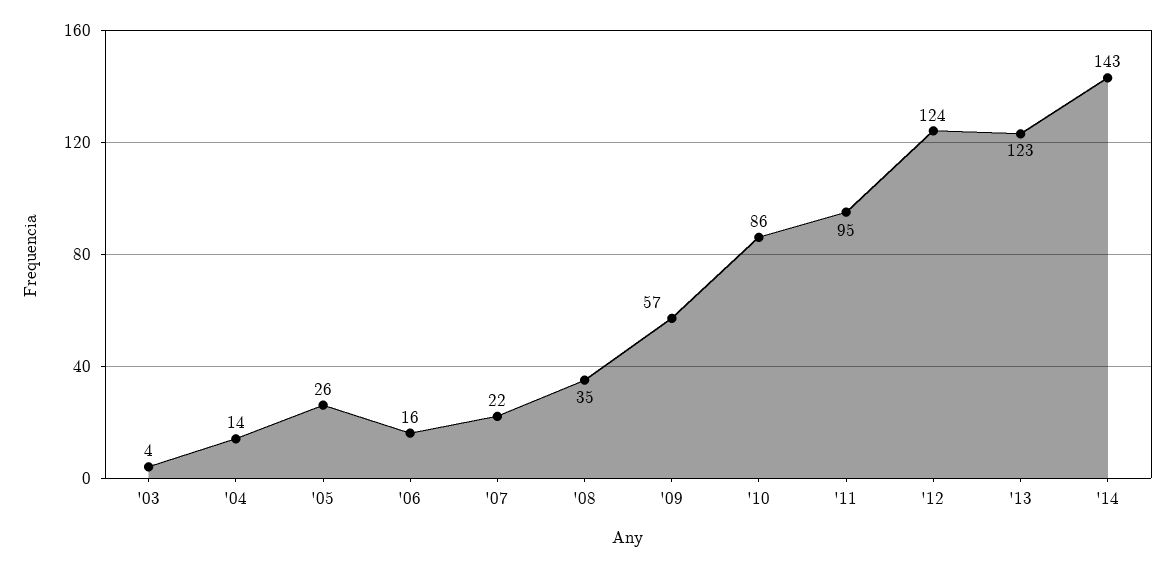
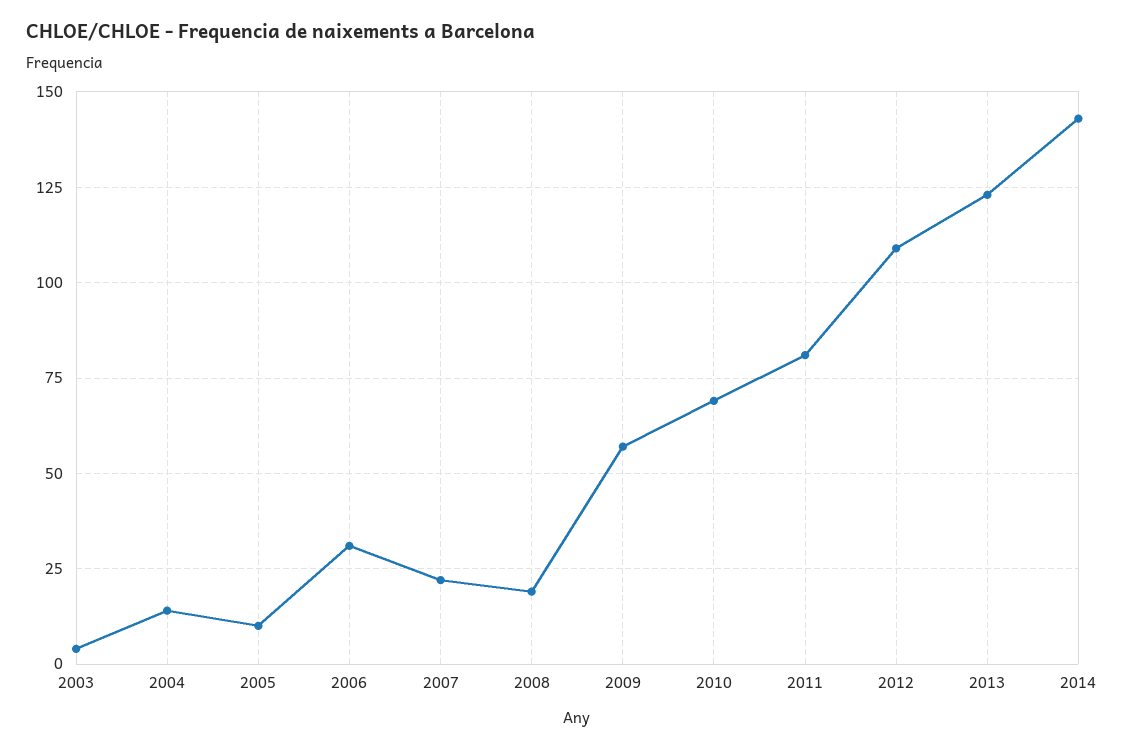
  {
    "'03": 4,
    "'04": 14,
-   "'05": 26,
+   "'05": 10,
-   "'06": 16,
+   "'06": 30,
    "'07": 22,
-   "'08": 35,
+   "'08": 20,
    "'09": 57,
-   "'10": 86,
+   "'10": 70,
-   "'11": 95,
+   "'11": 80,
-   "'12": 124,
+   "'12": 110,
    "'13": 123,
    "'14": 143
  }

